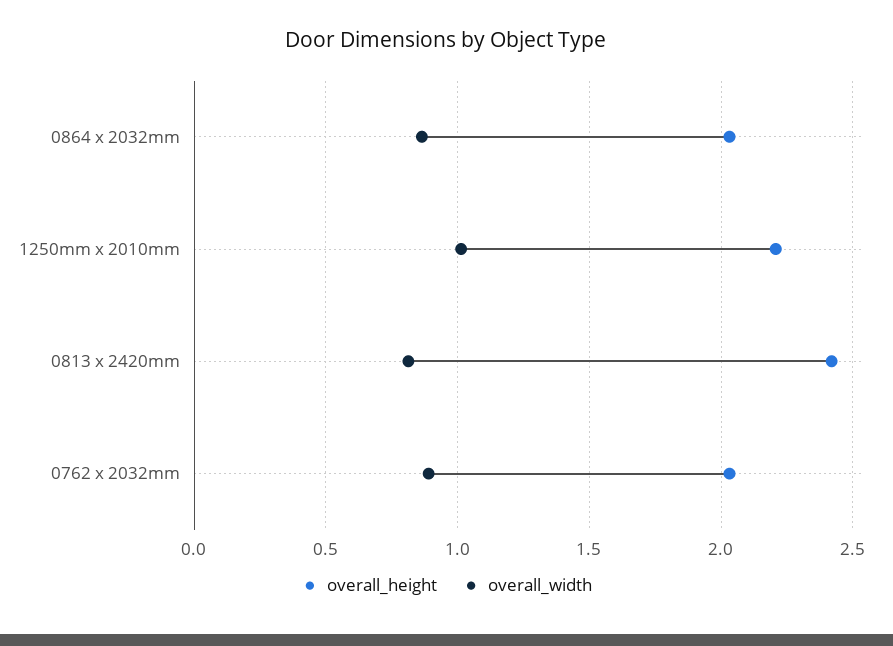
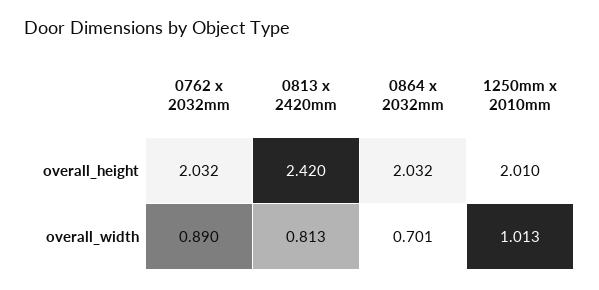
  {
    "overall_height": {
      "0864 x 2032mm": 2.032,
-     "1250mm x 2010mm": 2.2,
+     "1250mm x 2010mm": 2.01,
      "0813 x 2420mm": 2.42,
      "0762 x 2032mm": 2.032
    },
    "overall_width": {
-     "0864 x 2032mm": 0.85,
+     "0864 x 2032mm": 0.701,
      "1250mm x 2010mm": 1.013,
      "0813 x 2420mm": 0.813,
      "0762 x 2032mm": 0.89
    }
  }

